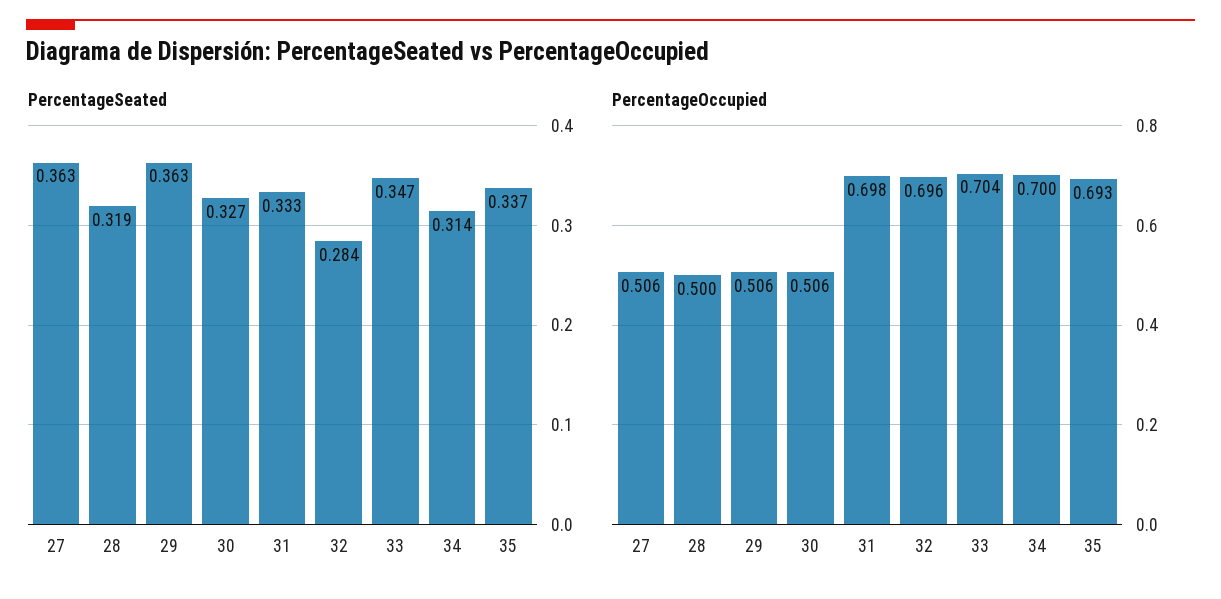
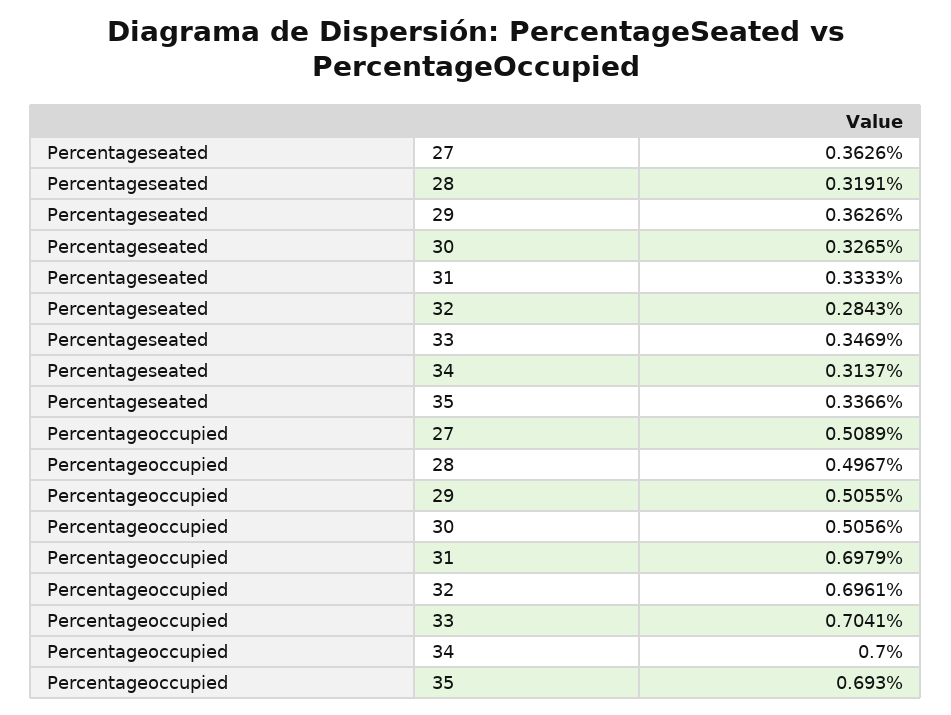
  {
    "PercentageSeated": {
      "27": 0.3626,
      "28": 0.3191,
      "29": 0.3626,
      "30": 0.3265,
      "31": 0.3333,
      "32": 0.2843,
      "33": 0.3469,
      "34": 0.3137,
      "35": 0.3366
    },
    "PercentageOccupied": {
-     "27": 0.506,
+     "27": 0.5089,
-     "28": 0.5,
+     "28": 0.4967,
      "29": 0.5055,
      "30": 0.5056,
      "31": 0.6979,
      "32": 0.6961,
      "33": 0.7041,
      "34": 0.7,
      "35": 0.693
    }
  }

